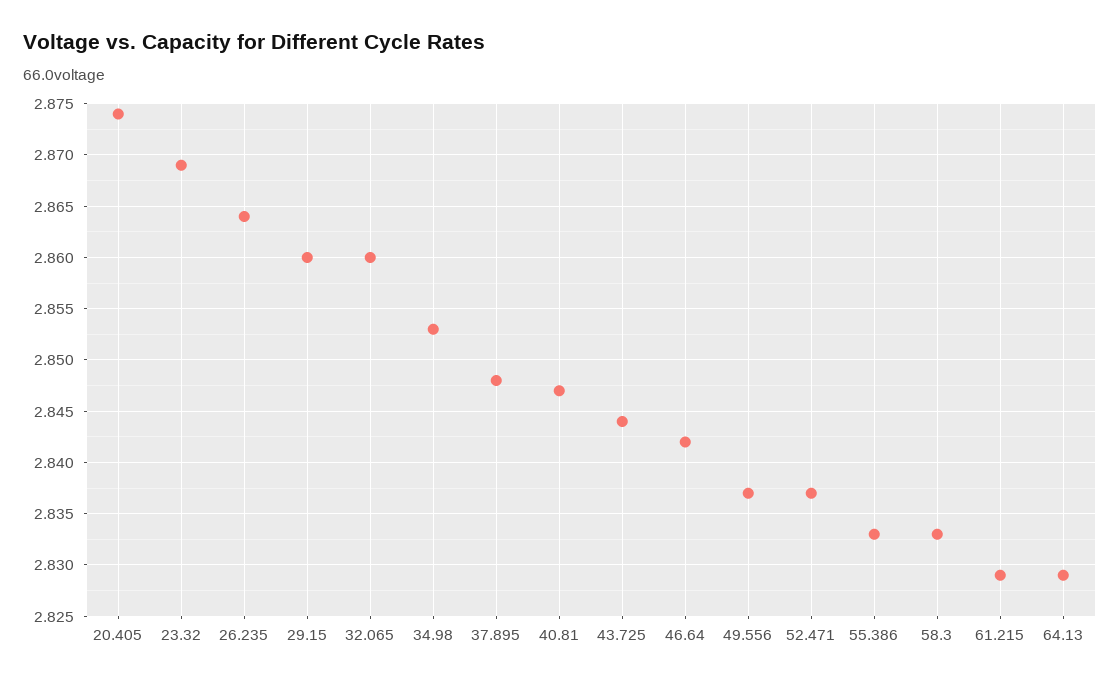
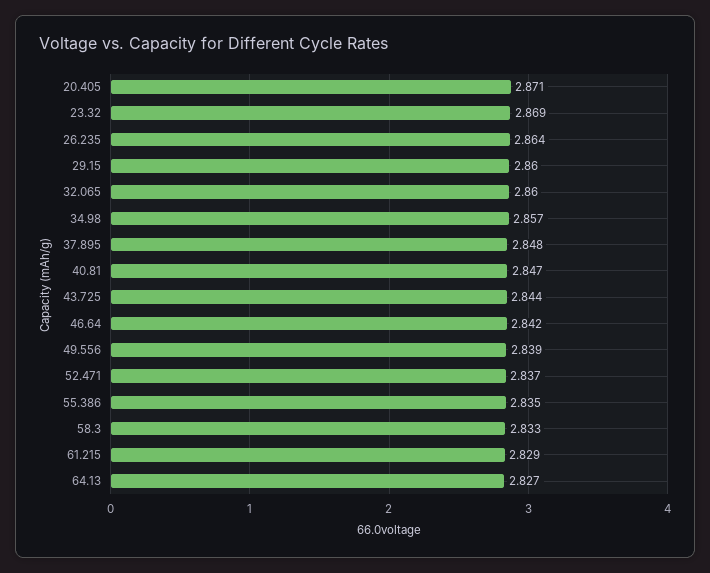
  {
-   "20.405": 2.874,
+   "20.405": 2.871,
    "23.32": 2.869,
    "26.235": 2.864,
    "29.15": 2.86,
    "32.065": 2.86,
-   "34.98": 2.853,
+   "34.98": 2.857,
    "37.895": 2.848,
    "40.81": 2.847,
    "43.725": 2.844,
    "46.64": 2.842,
-   "49.556": 2.837,
+   "49.556": 2.839,
    "52.471": 2.837,
-   "55.386": 2.833,
+   "55.386": 2.835,
    "58.3": 2.833,
    "61.215": 2.829,
-   "64.13": 2.829
+   "64.13": 2.827
  }

